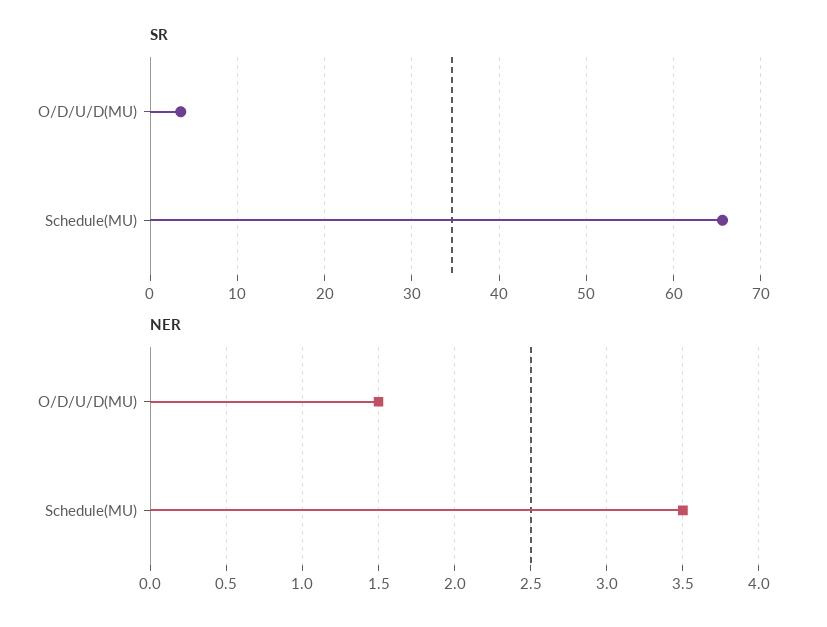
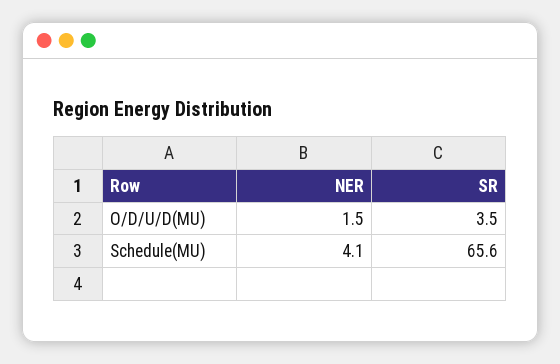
  {
    "SR": {
      "O/D/U/D(MU)": 3.5,
      "Schedule(MU)": 65.6
    },
    "NER": {
      "O/D/U/D(MU)": 1.5,
-     "Schedule(MU)": 3.5
+     "Schedule(MU)": 4.1
    }
  }

